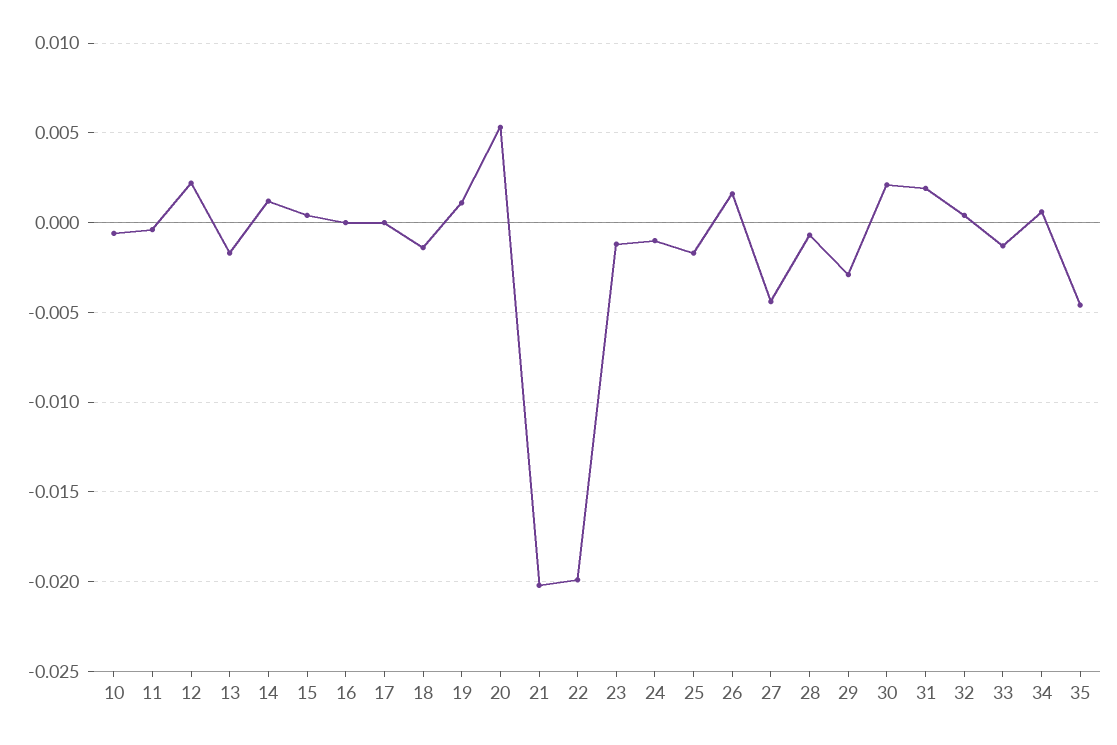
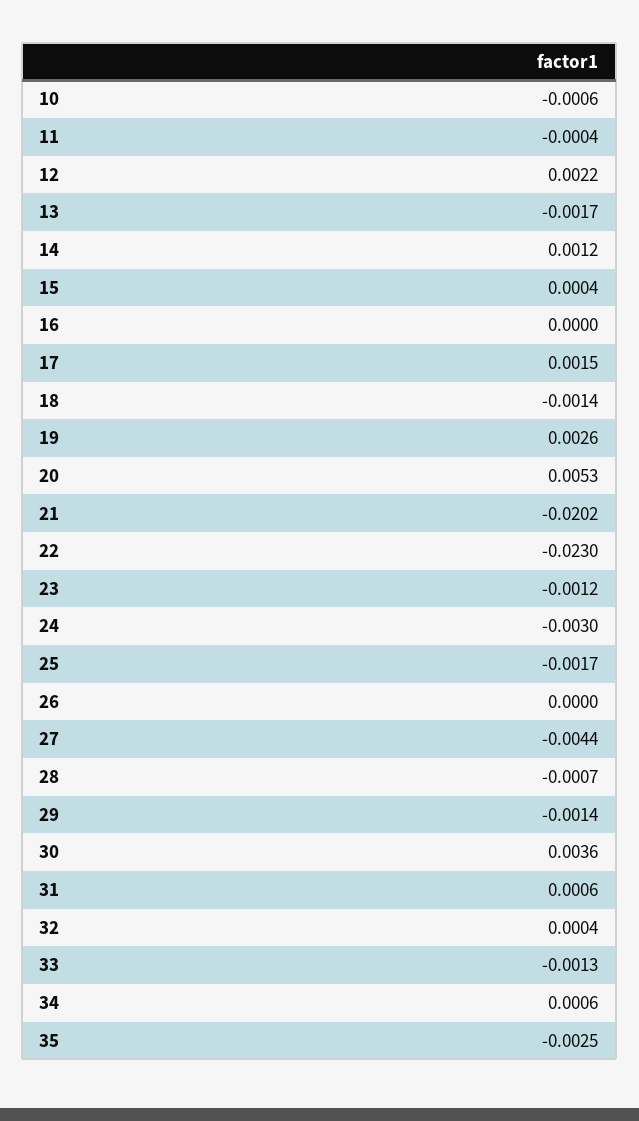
  {
    "10": -0.0006,
    "11": -0.0004,
    "12": 0.0022,
    "13": -0.0017,
    "14": 0.0012,
    "15": 0.0004,
    "16": 0,
-   "17": 0,
+   "17": 0.0015,
    "18": -0.0014,
-   "19": 0.001,
+   "19": 0.0026,
    "20": 0.0053,
    "21": -0.0202,
-   "22": -0.02,
+   "22": -0.023,
    "23": -0.0012,
-   "24": -0.001,
+   "24": -0.003,
    "25": -0.0017,
-   "26": 0.0015,
+   "26": 0,
    "27": -0.0044,
    "28": -0.0007,
-   "29": -0.003,
+   "29": -0.0014,
-   "30": 0.002,
+   "30": 0.0036,
-   "31": 0.002,
+   "31": 0.0006,
    "32": 0.0004,
    "33": -0.0013,
    "34": 0.0006,
-   "35": -0.0045
+   "35": -0.0025
  }

